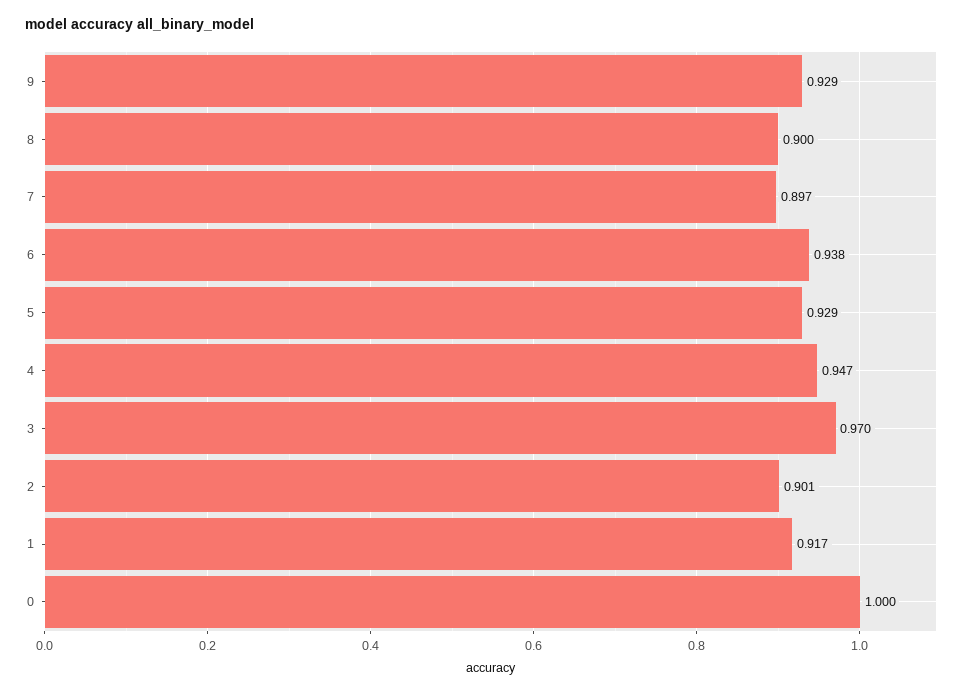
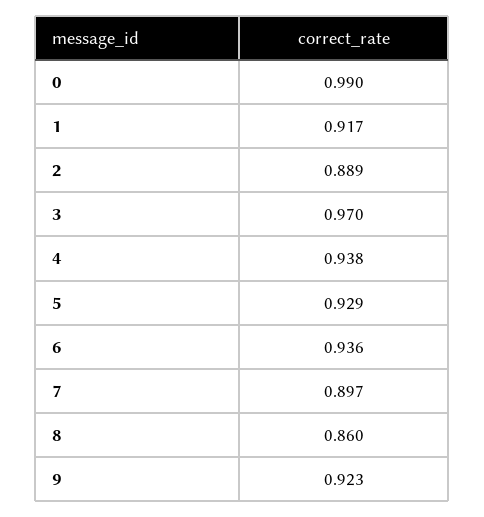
  {
-   "9": 0.929,
+   "9": 0.923,
-   "8": 0.9,
+   "8": 0.86,
    "7": 0.897,
-   "6": 0.938,
+   "6": 0.936,
    "5": 0.929,
-   "4": 0.947,
+   "4": 0.938,
    "3": 0.97,
-   "2": 0.901,
+   "2": 0.889,
    "1": 0.917,
-   "0": 1
+   "0": 0.99
  }

